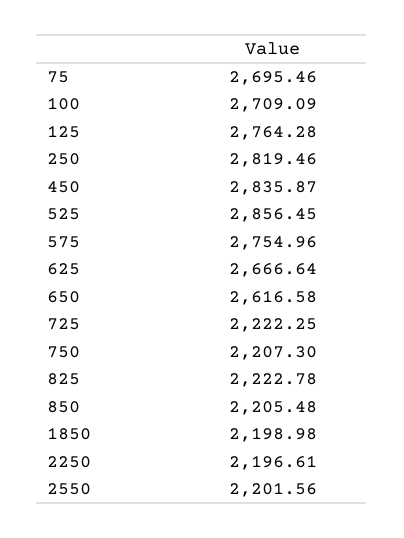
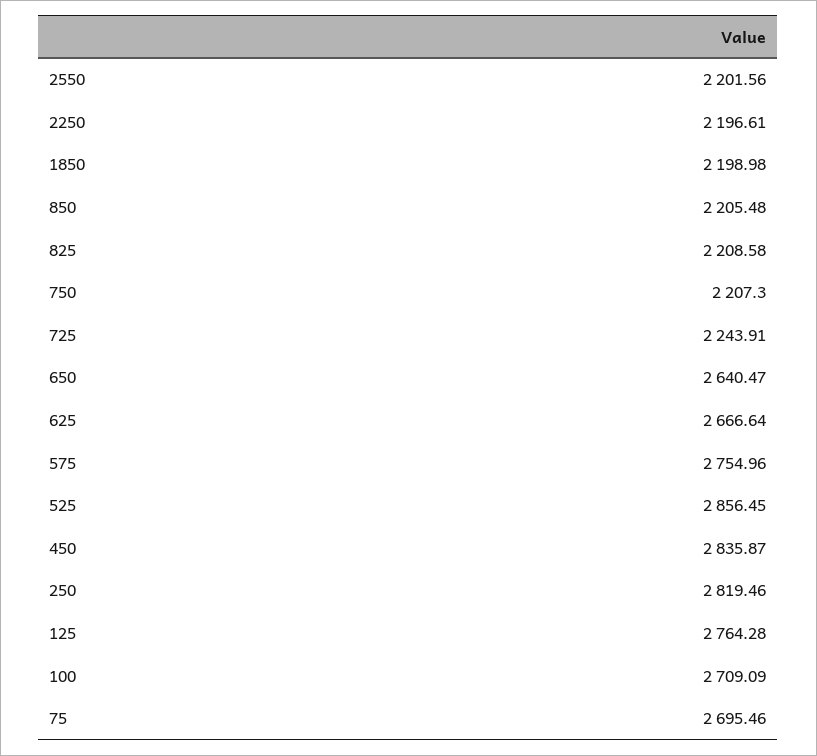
  {
    "75": 2695.46,
    "100": 2709.09,
    "125": 2764.28,
    "250": 2819.46,
    "450": 2835.87,
    "525": 2856.45,
    "575": 2754.96,
    "625": 2666.64,
-   "650": 2616.58,
+   "650": 2640.47,
-   "725": 2222.25,
+   "725": 2243.91,
    "750": 2207.3,
-   "825": 2222.78,
+   "825": 2208.58,
    "850": 2205.48,
    "1850": 2198.98,
    "2250": 2196.61,
    "2550": 2201.56
  }

